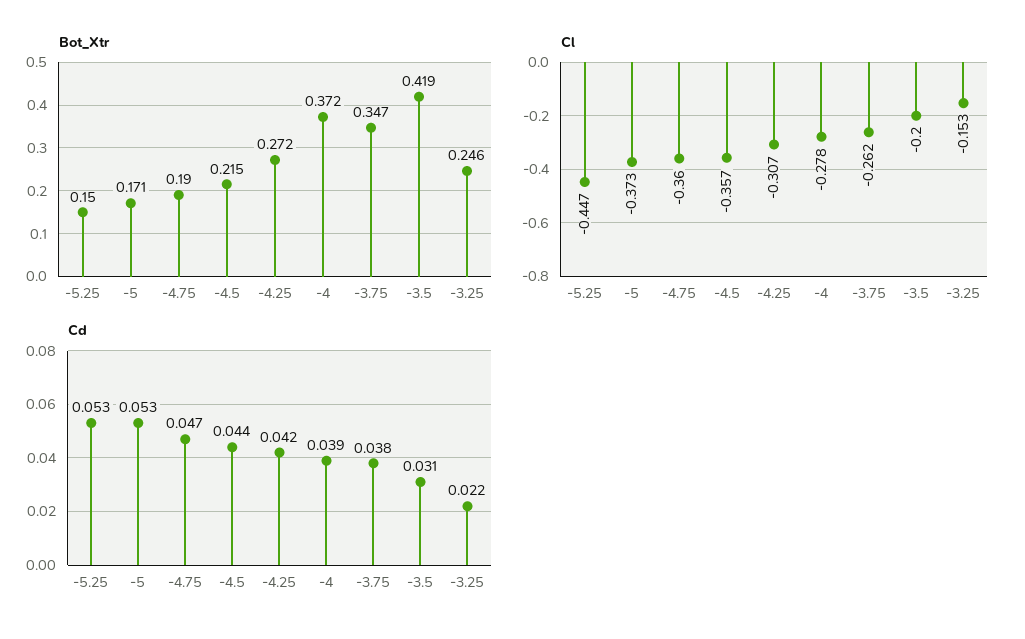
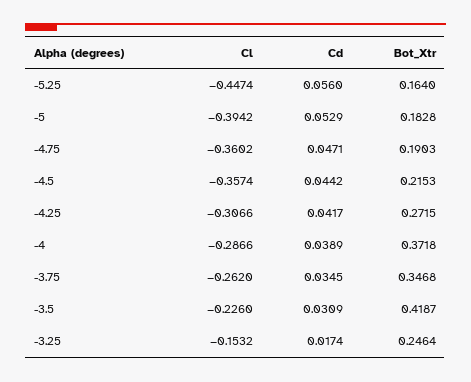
  {
    "Bot_Xtr": {
-     "-5.25": 0.15,
+     "-5.25": 0.164,
-     "-5": 0.171,
+     "-5": 0.1828,
      "-4.75": 0.1903,
      "-4.5": 0.2153,
      "-4.25": 0.2715,
      "-4": 0.3718,
      "-3.75": 0.3468,
      "-3.5": 0.4187,
      "-3.25": 0.2464
    },
    "Cl": {
      "-5.25": -0.4474,
-     "-5": -0.373,
+     "-5": -0.3942,
      "-4.75": -0.3602,
      "-4.5": -0.3574,
      "-4.25": -0.3066,
-     "-4": -0.278,
+     "-4": -0.2866,
      "-3.75": -0.262,
-     "-3.5": -0.2,
+     "-3.5": -0.226,
      "-3.25": -0.1532
    },
    "Cd": {
-     "-5.25": 0.053,
+     "-5.25": 0.056,
      "-5": 0.0529,
      "-4.75": 0.0471,
      "-4.5": 0.0442,
      "-4.25": 0.0417,
      "-4": 0.0389,
-     "-3.75": 0.038,
+     "-3.75": 0.0345,
      "-3.5": 0.0309,
-     "-3.25": 0.022
+     "-3.25": 0.0174
    }
  }

